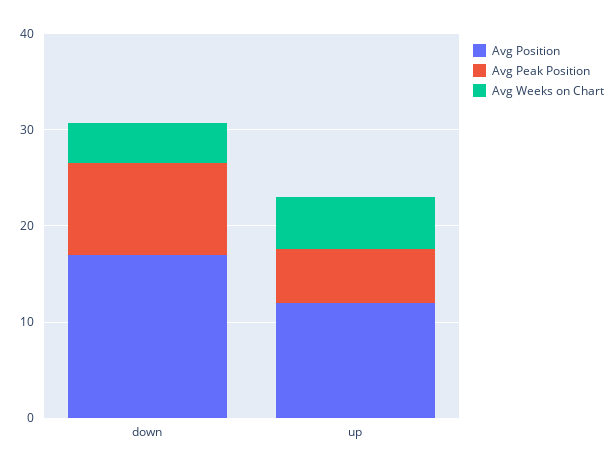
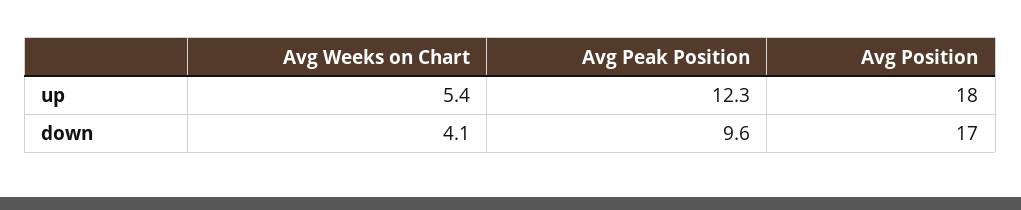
  {
    "Avg Position": {
      "down": 17,
-     "up": 12
+     "up": 18
    },
    "Avg Peak Position": {
      "down": 9.6,
-     "up": 6
+     "up": 12.3
    },
    "Avg Weeks on Chart": {
      "down": 4.1,
      "up": 5.4
    }
  }

